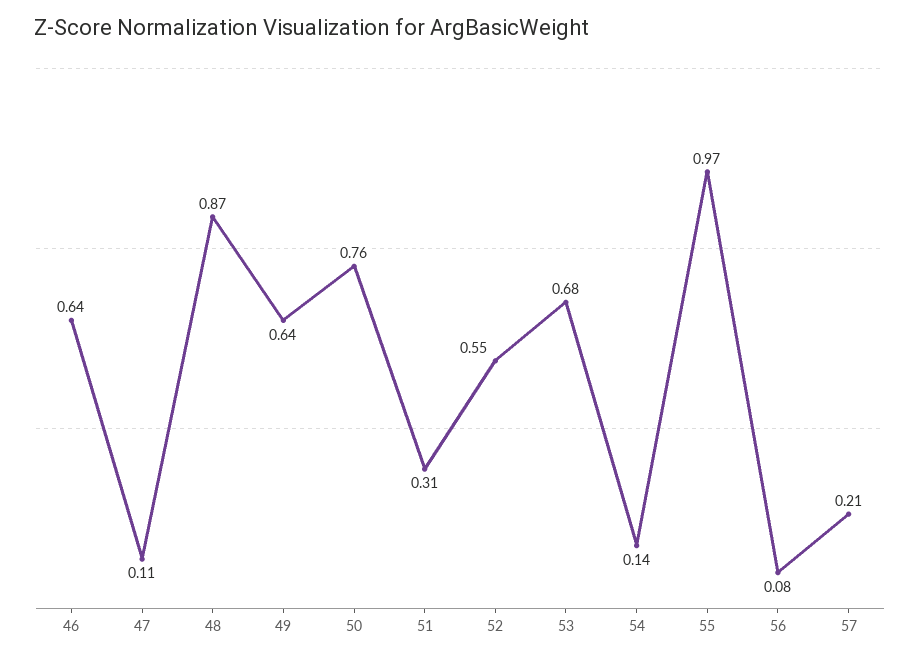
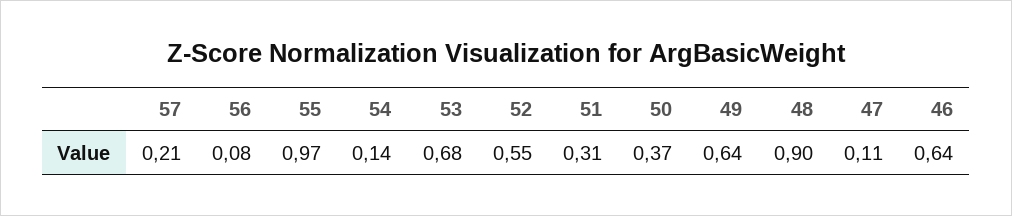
  {
    "46": 0.64,
    "47": 0.11,
-   "48": 0.87,
+   "48": 0.9,
    "49": 0.64,
-   "50": 0.76,
+   "50": 0.37,
    "51": 0.31,
    "52": 0.55,
    "53": 0.68,
    "54": 0.14,
    "55": 0.97,
    "56": 0.08,
    "57": 0.21
  }

